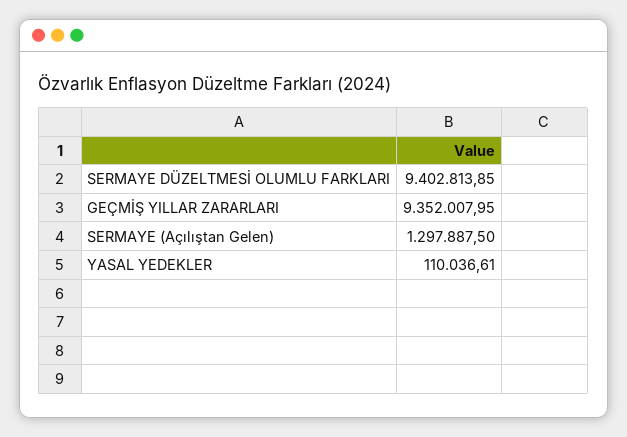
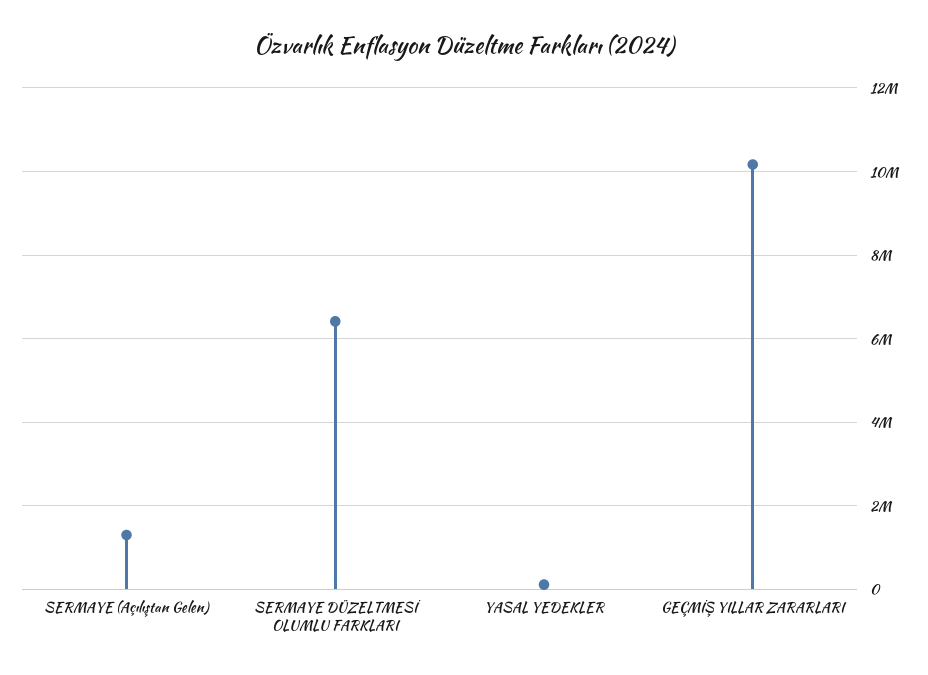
  {
-   "SERMAYE DÜZELTMESİ OLUMLU FARKLARI": 9402813.85,
+   "SERMAYE DÜZELTMESİ OLUMLU FARKLARI": 6400000,
-   "GEÇMİŞ YILLAR ZARARLARI": 9352007.95,
+   "GEÇMİŞ YILLAR ZARARLARI": 10200000,
    "SERMAYE (Açılıştan Gelen)": 1297887.5,
    "YASAL YEDEKLER": 110036.61
  }

